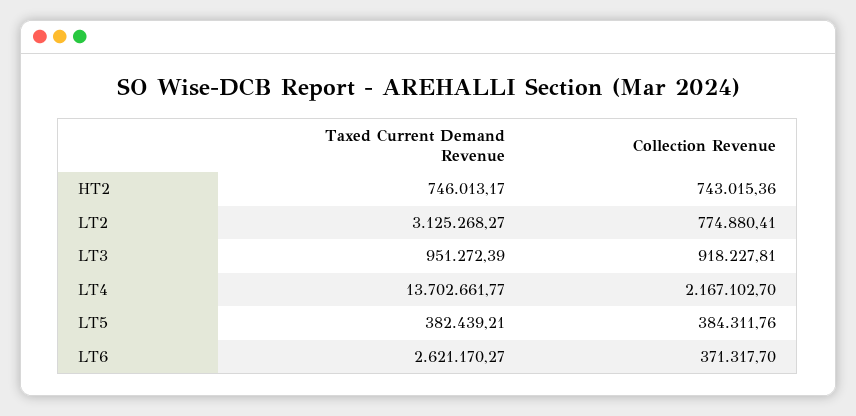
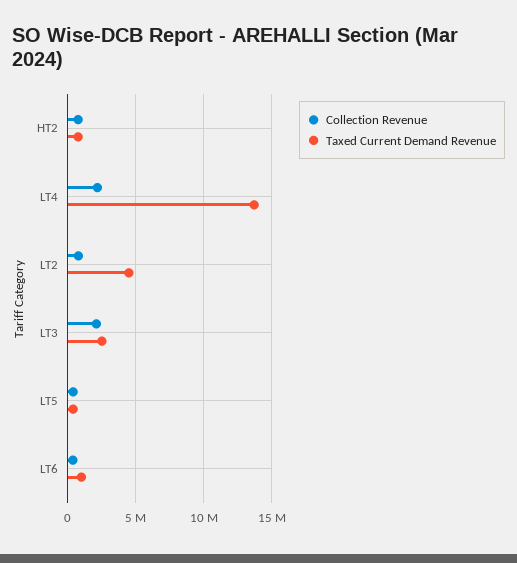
  {
    "Taxed Current Demand Revenue": {
      "HT2": 746013.17,
-     "LT2": 3125268.27,
+     "LT2": 4500000,
-     "LT3": 951272.39,
+     "LT3": 2500000,
      "LT4": 13702661.77,
      "LT5": 382439.21,
-     "LT6": 2621170.27
+     "LT6": 1000000
    },
    "Collection Revenue": {
      "HT2": 743015.36,
      "LT2": 774880.41,
-     "LT3": 918227.81,
+     "LT3": 2000000,
      "LT4": 2167102.7,
      "LT5": 384311.76,
      "LT6": 371317.7
    }
  }

